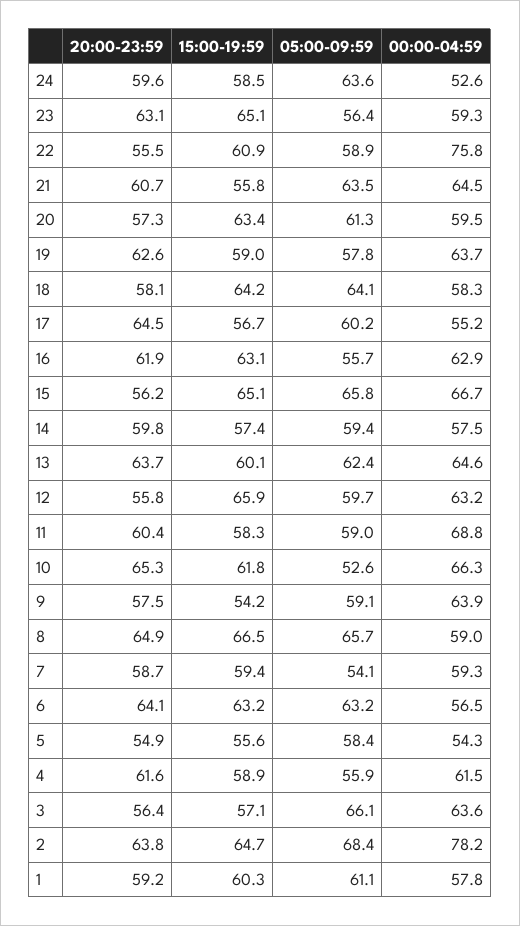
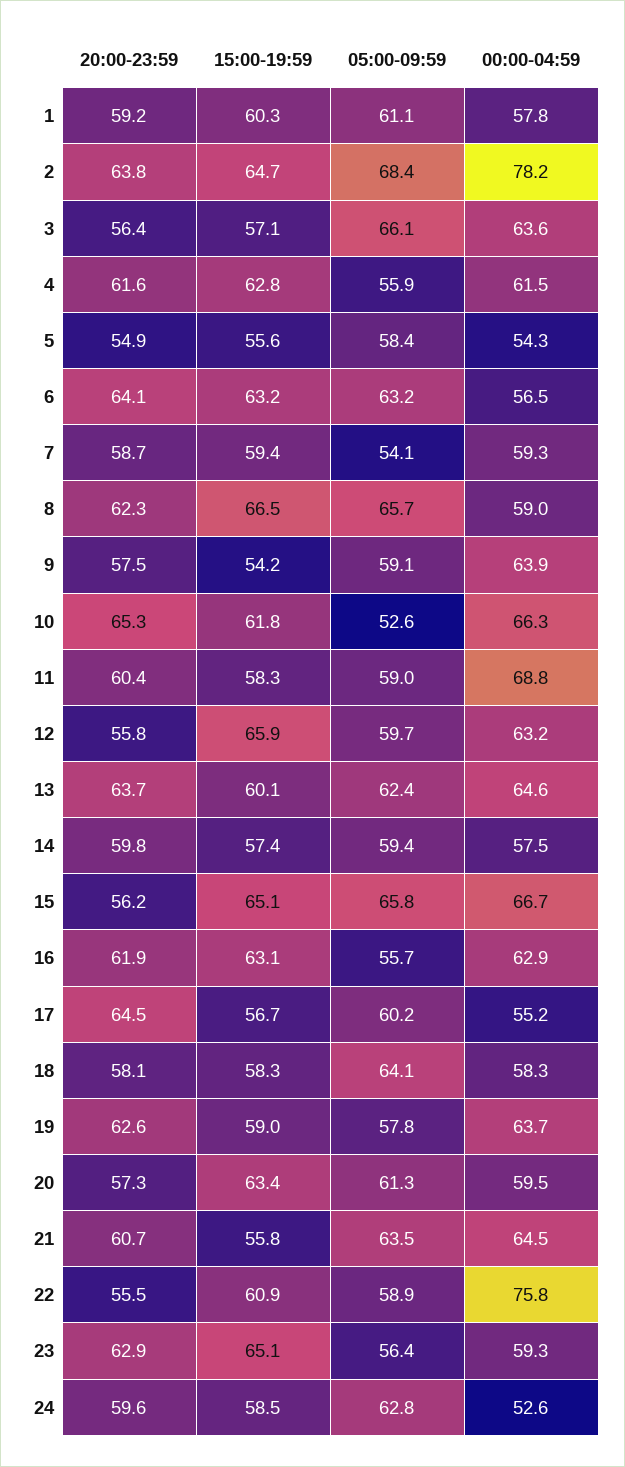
  {
    "20:00-23:59": {
      "24": 59.6,
-     "23": 63.1,
+     "23": 62.9,
      "22": 55.5,
      "21": 60.7,
      "20": 57.3,
      "19": 62.6,
      "18": 58.1,
      "17": 64.5,
      "16": 61.9,
      "15": 56.2,
      "14": 59.8,
      "13": 63.7,
      "12": 55.8,
      "11": 60.4,
      "10": 65.3,
      "9": 57.5,
-     "8": 64.9,
+     "8": 62.3,
      "7": 58.7,
      "6": 64.1,
      "5": 54.9,
      "4": 61.6,
      "3": 56.4,
      "2": 63.8,
      "1": 59.2
    },
    "15:00-19:59": {
      "24": 58.5,
      "23": 65.1,
      "22": 60.9,
      "21": 55.8,
      "20": 63.4,
      "19": 59,
-     "18": 64.2,
+     "18": 58.3,
      "17": 56.7,
      "16": 63.1,
      "15": 65.1,
      "14": 57.4,
      "13": 60.1,
      "12": 65.9,
      "11": 58.3,
      "10": 61.8,
      "9": 54.2,
      "8": 66.5,
      "7": 59.4,
      "6": 63.2,
      "5": 55.6,
-     "4": 58.9,
+     "4": 62.8,
      "3": 57.1,
      "2": 64.7,
      "1": 60.3
    },
    "05:00-09:59": {
-     "24": 63.6,
+     "24": 62.8,
      "23": 56.4,
      "22": 58.9,
      "21": 63.5,
      "20": 61.3,
      "19": 57.8,
      "18": 64.1,
      "17": 60.2,
      "16": 55.7,
      "15": 65.8,
      "14": 59.4,
      "13": 62.4,
      "12": 59.7,
      "11": 59,
      "10": 52.6,
      "9": 59.1,
      "8": 65.7,
      "7": 54.1,
      "6": 63.2,
      "5": 58.4,
      "4": 55.9,
      "3": 66.1,
      "2": 68.4,
      "1": 61.1
    },
    "00:00-04:59": {
      "24": 52.6,
      "23": 59.3,
      "22": 75.8,
      "21": 64.5,
      "20": 59.5,
      "19": 63.7,
      "18": 58.3,
      "17": 55.2,
      "16": 62.9,
      "15": 66.7,
      "14": 57.5,
      "13": 64.6,
      "12": 63.2,
      "11": 68.8,
      "10": 66.3,
      "9": 63.9,
      "8": 59,
      "7": 59.3,
      "6": 56.5,
      "5": 54.3,
      "4": 61.5,
      "3": 63.6,
      "2": 78.2,
      "1": 57.8
    }
  }

